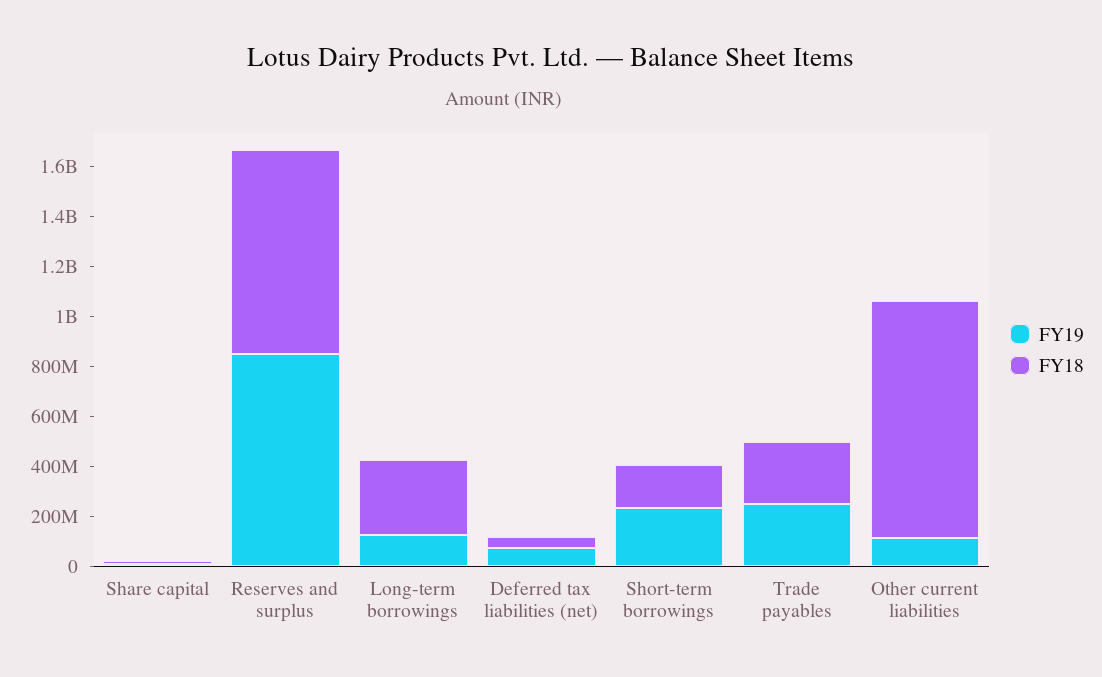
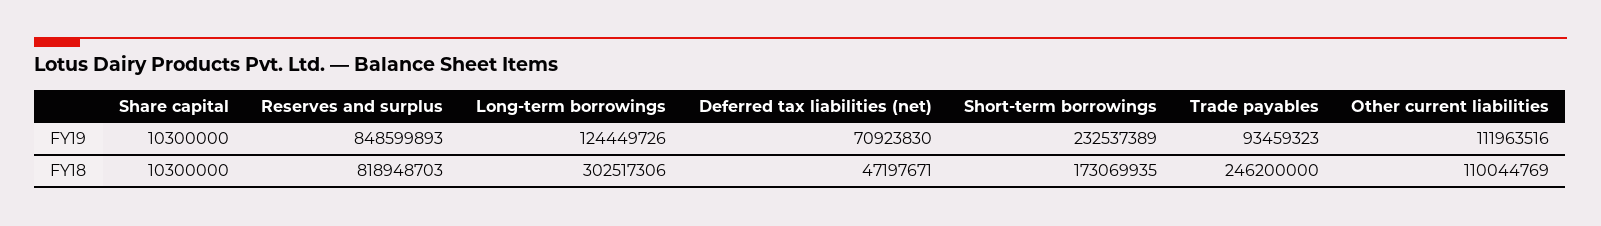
  {
    "FY19": {
      "Share capital": 10300000,
      "Reserves and surplus": 848599893,
      "Long-term borrowings": 124449726,
      "Deferred tax liabilities (net)": 70923830,
      "Short-term borrowings": 232537389,
-     "Trade payables": 250000000,
+     "Trade payables": 93459323,
      "Other current liabilities": 111963516
    },
    "FY18": {
      "Share capital": 10300000,
      "Reserves and surplus": 818948703,
      "Long-term borrowings": 302517306,
      "Deferred tax liabilities (net)": 47197671,
      "Short-term borrowings": 173069935,
      "Trade payables": 246200000,
-     "Other current liabilities": 950000000
+     "Other current liabilities": 110044769
    }
  }

